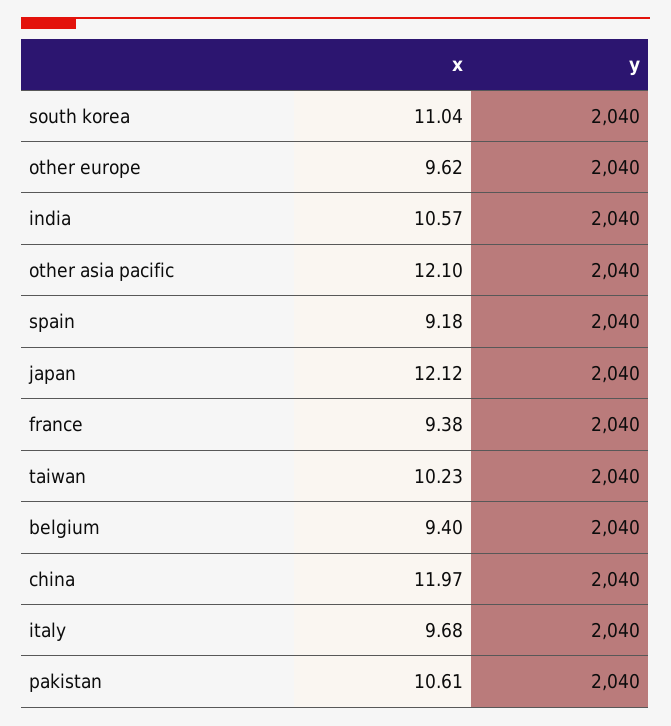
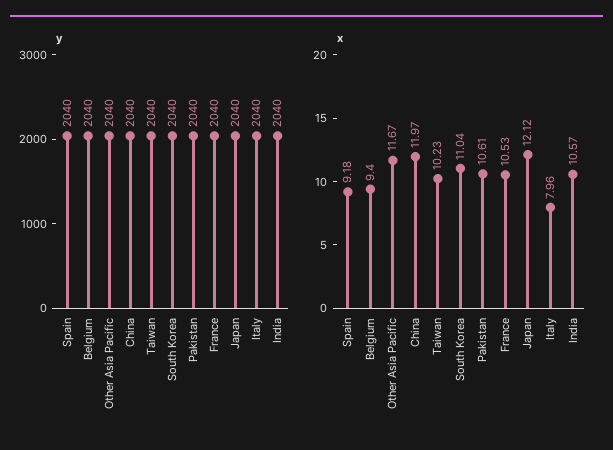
  {
    "x": {
      "south korea": 11.04,
-     "other europe": 9.62,
      "india": 10.57,
-     "other asia pacific": 12.1,
+     "other asia pacific": 11.67,
      "spain": 9.18,
      "japan": 12.12,
-     "france": 9.38,
+     "france": 10.53,
      "taiwan": 10.23,
      "belgium": 9.4,
      "china": 11.97,
-     "italy": 9.68,
+     "italy": 7.96,
      "pakistan": 10.61
    },
    "y": {
      "south korea": 2040,
-     "other europe": 2040,
      "india": 2040,
      "other asia pacific": 2040,
      "spain": 2040,
      "japan": 2040,
      "france": 2040,
      "taiwan": 2040,
      "belgium": 2040,
      "china": 2040,
      "italy": 2040,
      "pakistan": 2040
    }
  }

